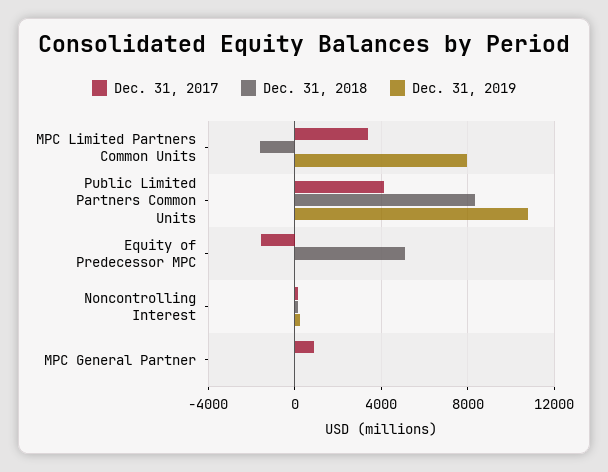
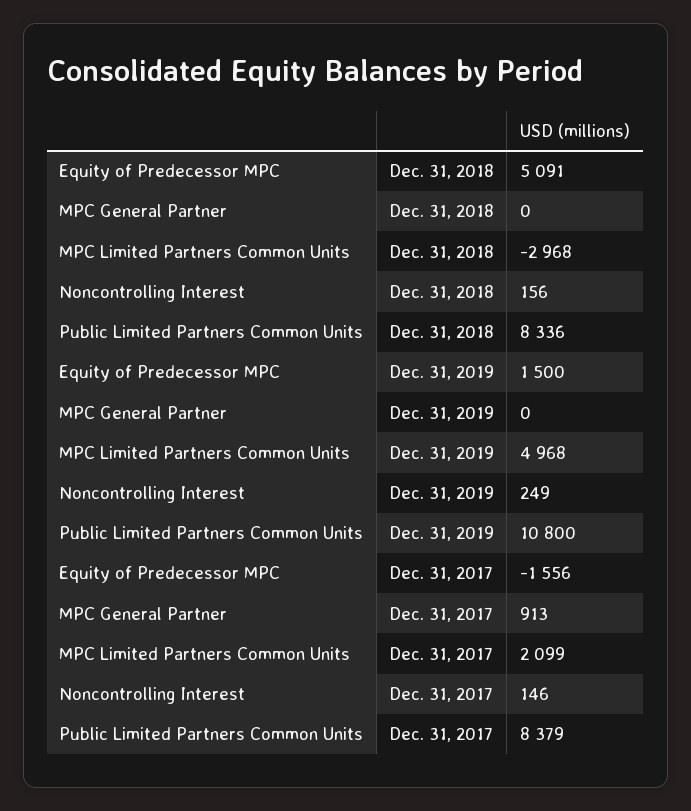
  {
    "Dec. 31, 2017": {
-     "MPC Limited Partners Common Units": 3500,
+     "MPC Limited Partners Common Units": 2099,
-     "Public Limited Partners Common Units": 4000,
+     "Public Limited Partners Common Units": 8379,
      "Equity of Predecessor MPC": -1556,
      "Noncontrolling Interest": 146,
      "MPC General Partner": 913
    },
    "Dec. 31, 2018": {
-     "MPC Limited Partners Common Units": -1500,
+     "MPC Limited Partners Common Units": -2968,
      "Public Limited Partners Common Units": 8336,
      "Equity of Predecessor MPC": 5091,
      "Noncontrolling Interest": 156,
      "MPC General Partner": 0
    },
    "Dec. 31, 2019": {
-     "MPC Limited Partners Common Units": 8000,
+     "MPC Limited Partners Common Units": 4968,
      "Public Limited Partners Common Units": 10800,
-     "Equity of Predecessor MPC": 0,
+     "Equity of Predecessor MPC": 1500,
      "Noncontrolling Interest": 249,
      "MPC General Partner": 0
    }
  }

